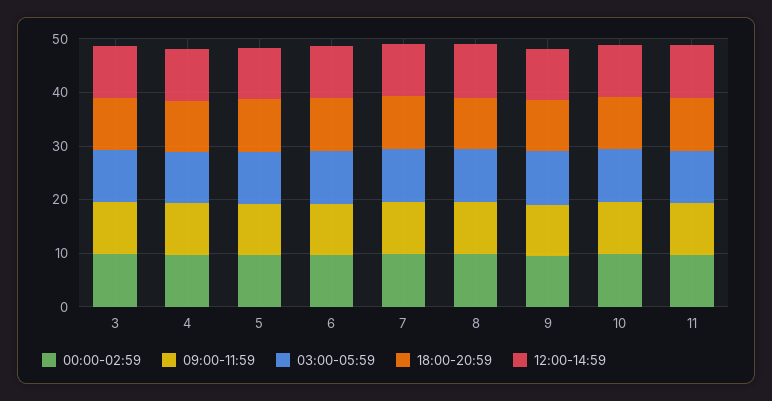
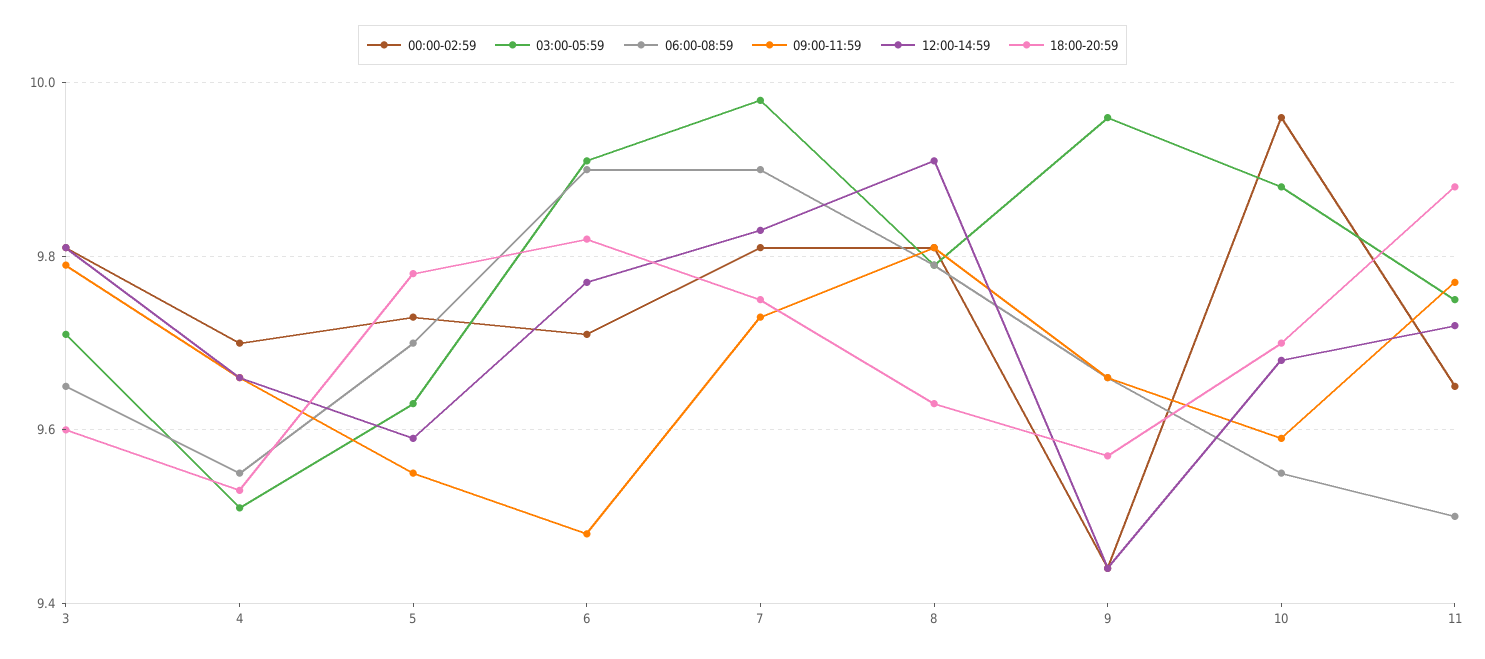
  {
    "00:00-02:59": {
      "3": 9.8,
      "4": 9.7,
      "5": 9.75,
      "6": 9.7,
      "7": 9.8,
      "8": 9.8,
      "9": 9.45,
      "10": 9.95,
      "11": 9.65
    },
    "09:00-11:59": {
      "3": 9.8,
      "4": 9.65,
      "5": 9.55,
      "6": 9.5,
      "7": 9.75,
      "8": 9.8,
      "9": 9.65,
      "10": 9.6,
      "11": 9.75
    },
    "03:00-05:59": {
      "3": 9.7,
      "4": 9.5,
      "5": 9.65,
      "6": 9.9,
      "7": 10,
      "8": 9.8,
      "9": 9.95,
      "10": 9.9,
      "11": 9.75
    },
    "18:00-20:59": {
      "3": 9.6,
      "4": 9.55,
      "5": 9.8,
      "6": 9.8,
      "7": 9.75,
      "8": 9.65,
      "9": 9.55,
      "10": 9.7,
      "11": 9.9
    },
    "12:00-14:59": {
      "3": 9.8,
      "4": 9.65,
      "5": 9.6,
      "6": 9.75,
      "7": 9.85,
      "8": 9.9,
      "9": 9.45,
      "10": 9.7,
      "11": 9.7
-   }
+   },
+   "06:00-08:59": {
+     "3": 9.65,
+     "4": 9.55,
+     "5": 9.7,
+     "6": 9.9,
+     "7": 9.9,
+     "8": 9.8,
+     "9": 9.65,
+     "10": 9.55,
+     "11": 9.5
+   }
  }

